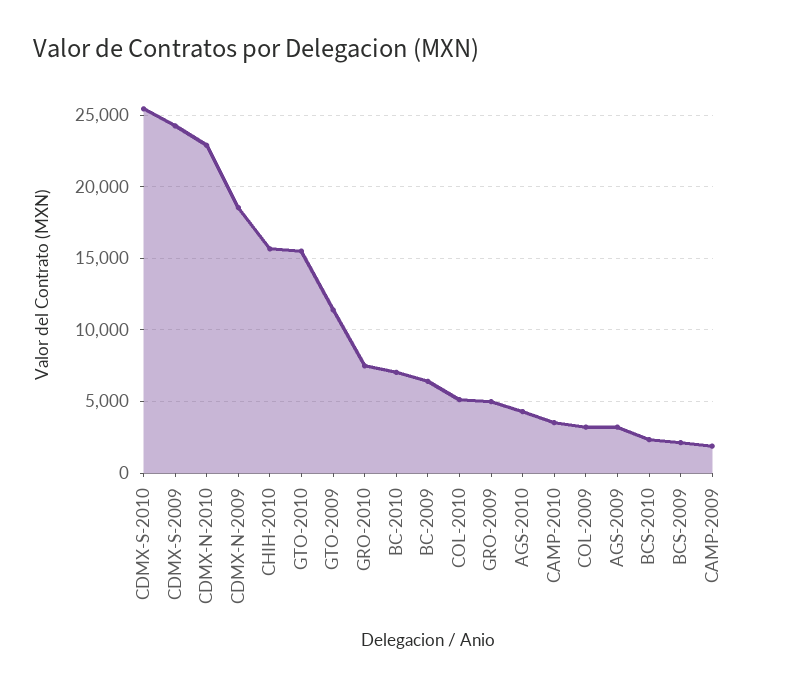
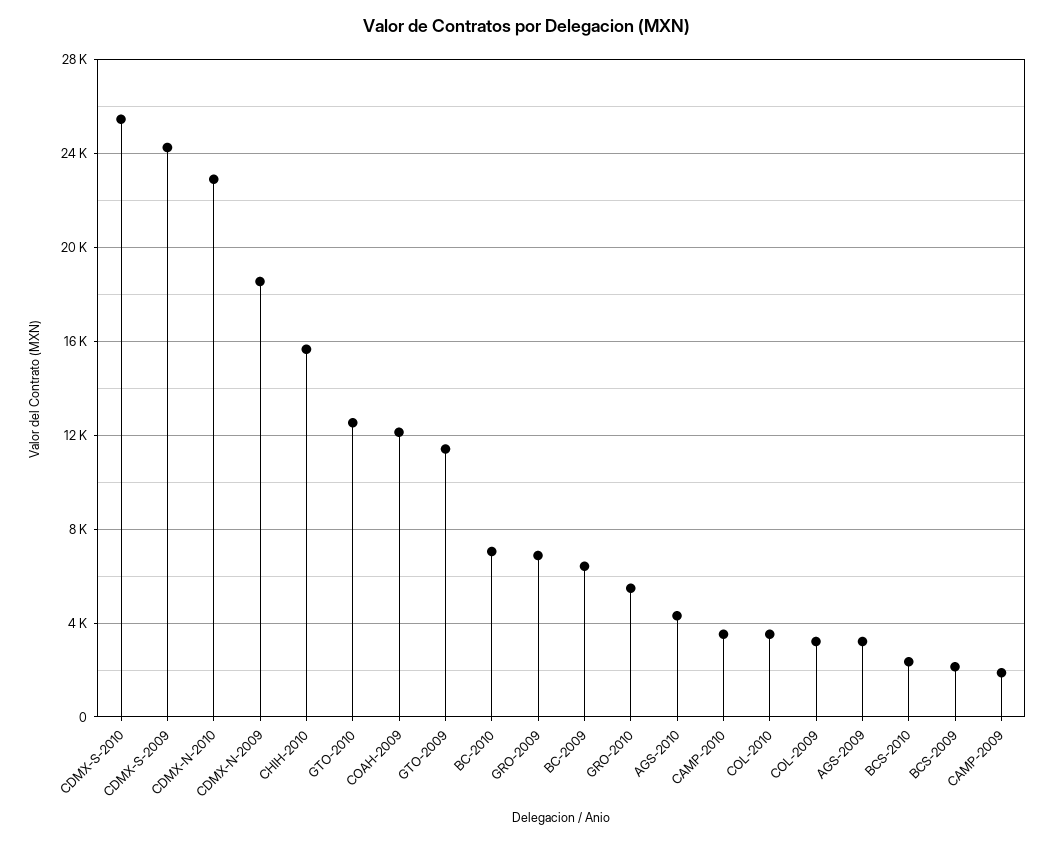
  {
    "CDMX-S-2010": 25500,
    "CDMX-S-2009": 24000,
    "CDMX-N-2010": 23000,
    "CDMX-N-2009": 18500,
    "CHIH-2010": 15500,
-   "GTO-2010": 15500,
+   "GTO-2010": 12500,
    "GTO-2009": 11500,
-   "GRO-2010": 7500,
+   "GRO-2010": 5500,
    "BC-2010": 7000,
    "BC-2009": 6500,
-   "COL-2010": 5000,
+   "COL-2010": 3500,
-   "GRO-2009": 5000,
+   "GRO-2009": 7000,
    "AGS-2010": 4500,
    "CAMP-2010": 3500,
    "COL-2009": 3000,
    "AGS-2009": 3000,
    "BCS-2010": 2500,
    "BCS-2009": 2000,
-   "CAMP-2009": 2000
+   "CAMP-2009": 2000,
+   "COAH-2009": 12000
  }

